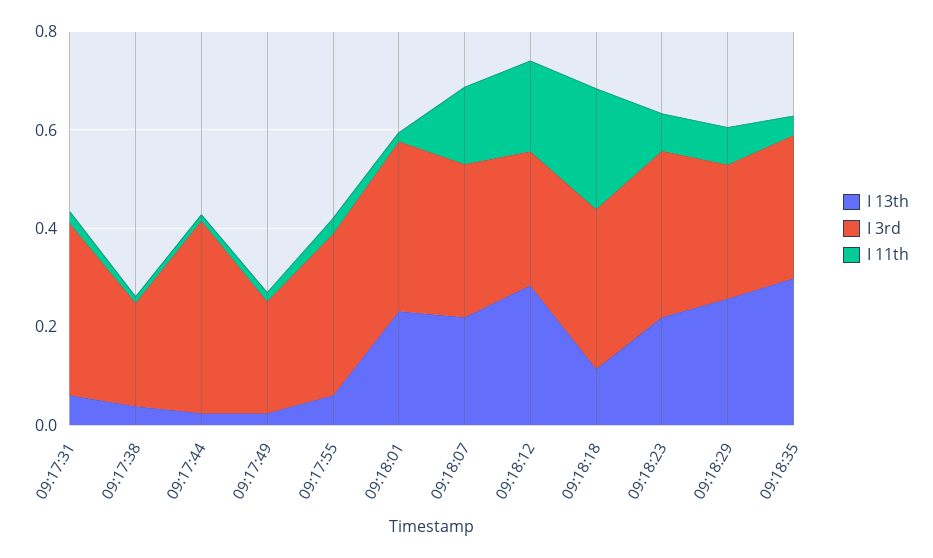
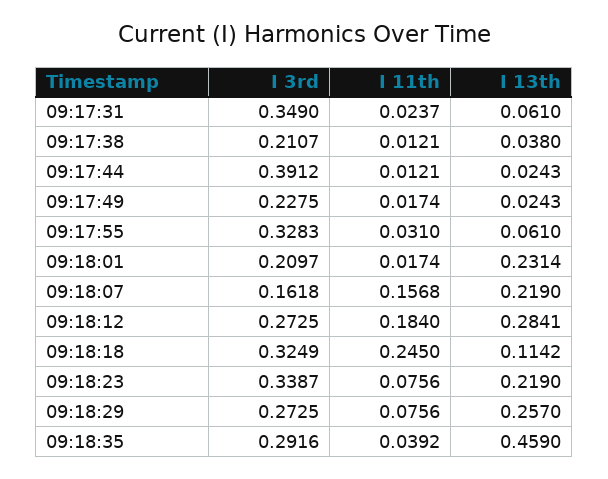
  {
    "I 13th": {
      "09:17:31": 0.061,
      "09:17:38": 0.038,
      "09:17:44": 0.0243,
      "09:17:49": 0.0243,
      "09:17:55": 0.061,
      "09:18:01": 0.2314,
      "09:18:07": 0.219,
      "09:18:12": 0.2841,
      "09:18:18": 0.1142,
      "09:18:23": 0.219,
      "09:18:29": 0.257,
-     "09:18:35": 0.3
+     "09:18:35": 0.459
    },
    "I 3rd": {
      "09:17:31": 0.349,
      "09:17:38": 0.2107,
      "09:17:44": 0.3912,
      "09:17:49": 0.2275,
      "09:17:55": 0.3283,
-     "09:18:01": 0.35,
+     "09:18:01": 0.2097,
-     "09:18:07": 0.3,
+     "09:18:07": 0.1618,
      "09:18:12": 0.2725,
      "09:18:18": 0.3249,
      "09:18:23": 0.3387,
      "09:18:29": 0.2725,
      "09:18:35": 0.2916
    },
    "I 11th": {
      "09:17:31": 0.0237,
      "09:17:38": 0.0121,
      "09:17:44": 0.0121,
      "09:17:49": 0.0174,
      "09:17:55": 0.031,
      "09:18:01": 0.0174,
      "09:18:07": 0.1568,
      "09:18:12": 0.184,
      "09:18:18": 0.245,
      "09:18:23": 0.0756,
      "09:18:29": 0.0756,
      "09:18:35": 0.0392
    }
  }

